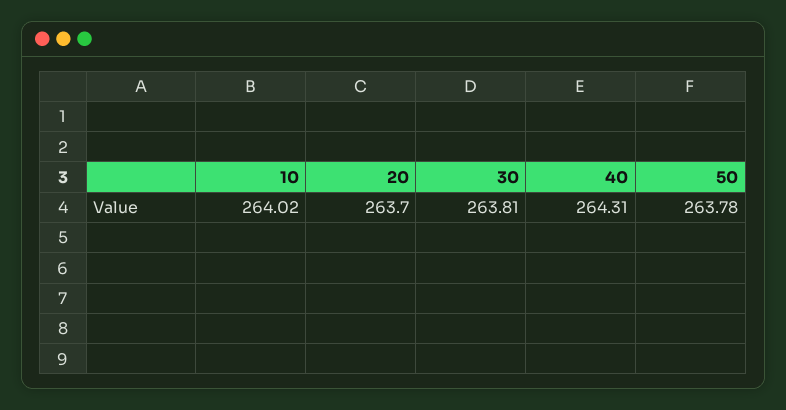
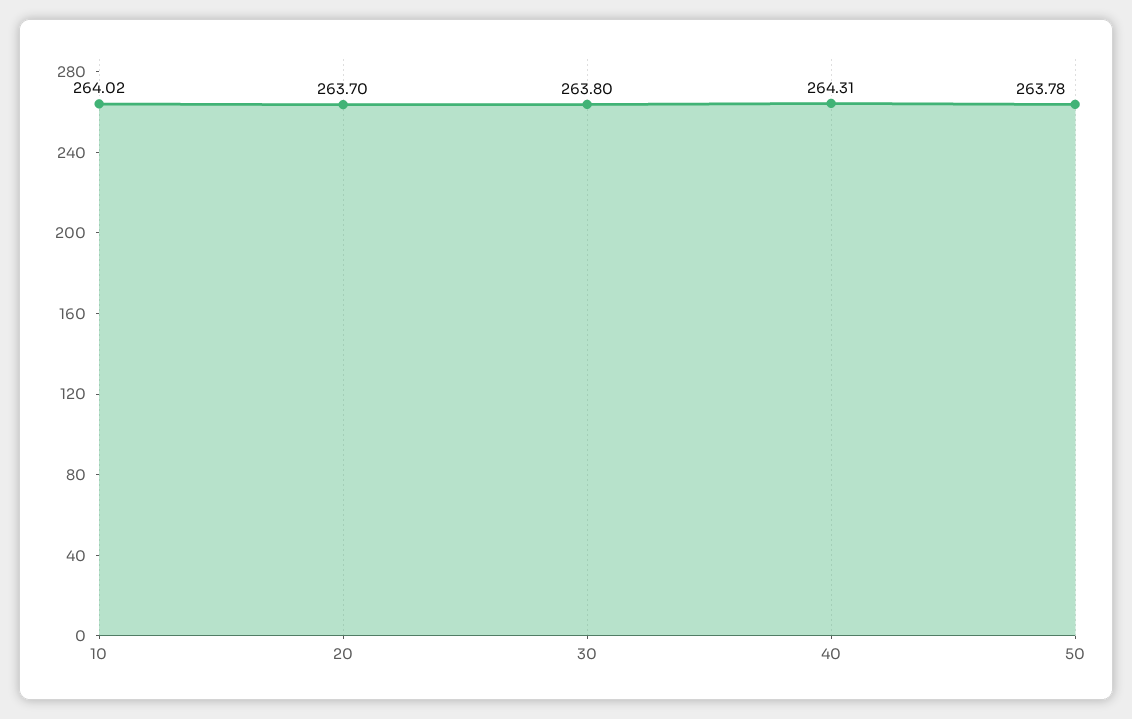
  {
    "10": 264.02,
    "20": 263.7,
-   "30": 263.81,
+   "30": 263.8,
    "40": 264.31,
    "50": 263.78
  }

